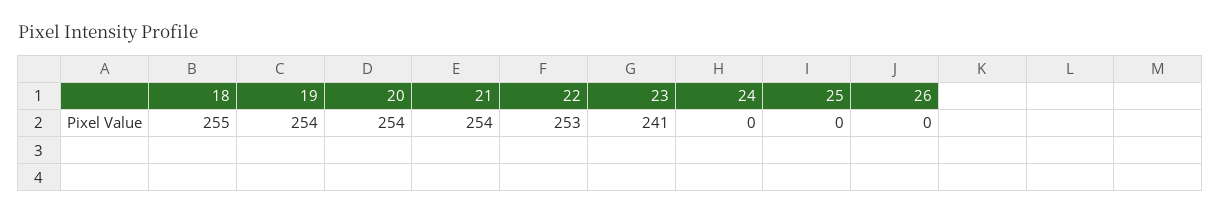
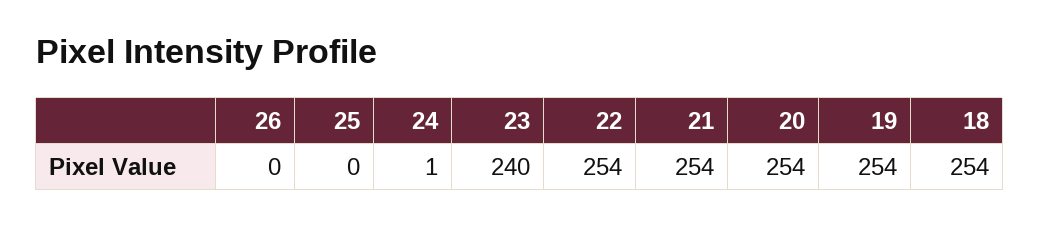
  {
-   "18": 255,
+   "18": 254,
    "19": 254,
    "20": 254,
    "21": 254,
-   "22": 253,
+   "22": 254,
-   "23": 241,
+   "23": 240,
-   "24": 0,
+   "24": 1,
    "25": 0,
    "26": 0
  }

